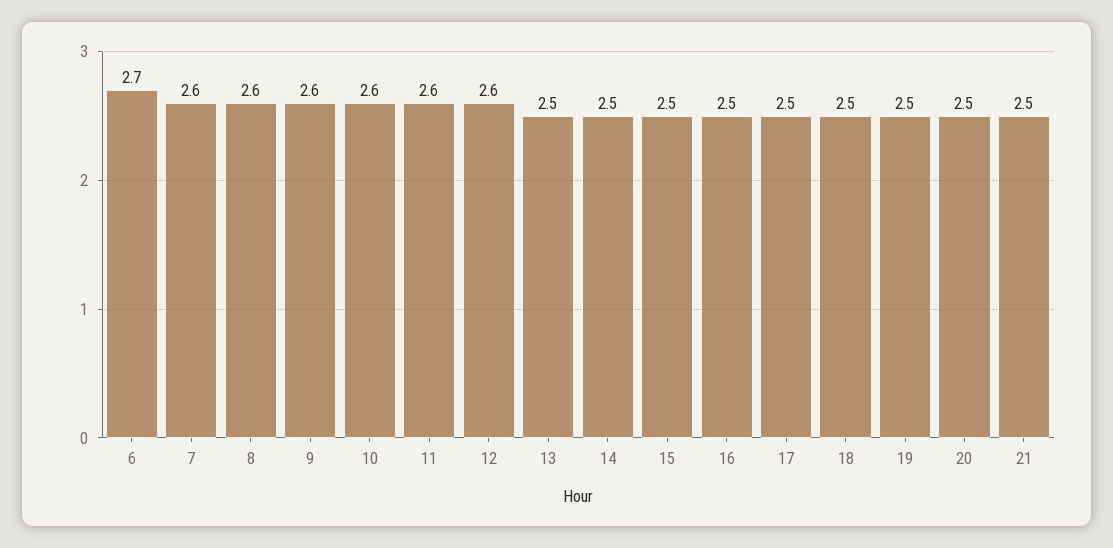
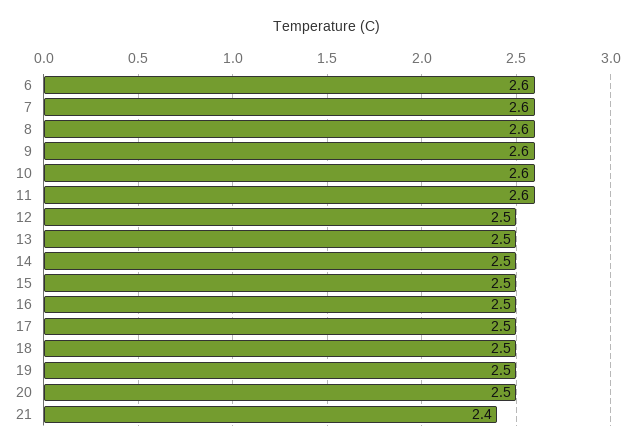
  {
-   "6": 2.7,
+   "6": 2.6,
    "7": 2.6,
    "8": 2.6,
    "9": 2.6,
    "10": 2.6,
    "11": 2.6,
-   "12": 2.6,
+   "12": 2.5,
    "13": 2.5,
    "14": 2.5,
    "15": 2.5,
    "16": 2.5,
    "17": 2.5,
    "18": 2.5,
    "19": 2.5,
    "20": 2.5,
-   "21": 2.5
+   "21": 2.4
  }

